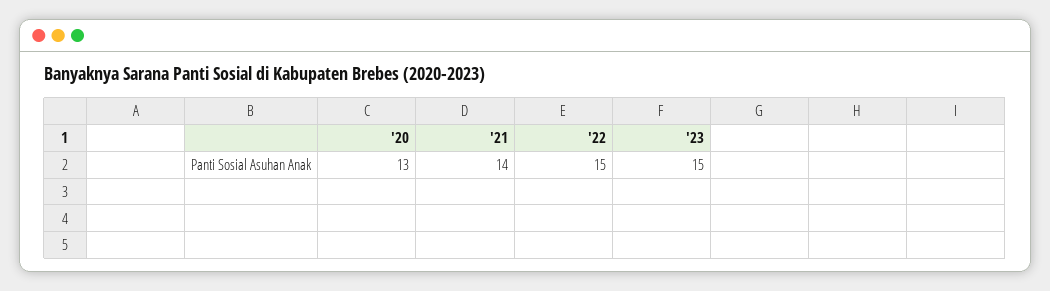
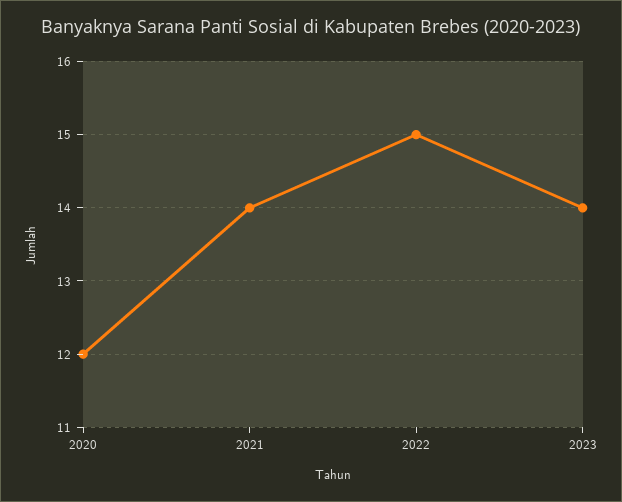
  {
-   "'20": 13,
+   "'20": 12,
    "'21": 14,
    "'22": 15,
-   "'23": 15
+   "'23": 14
  }

